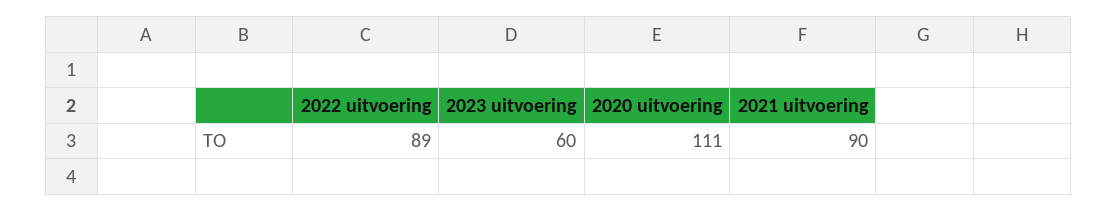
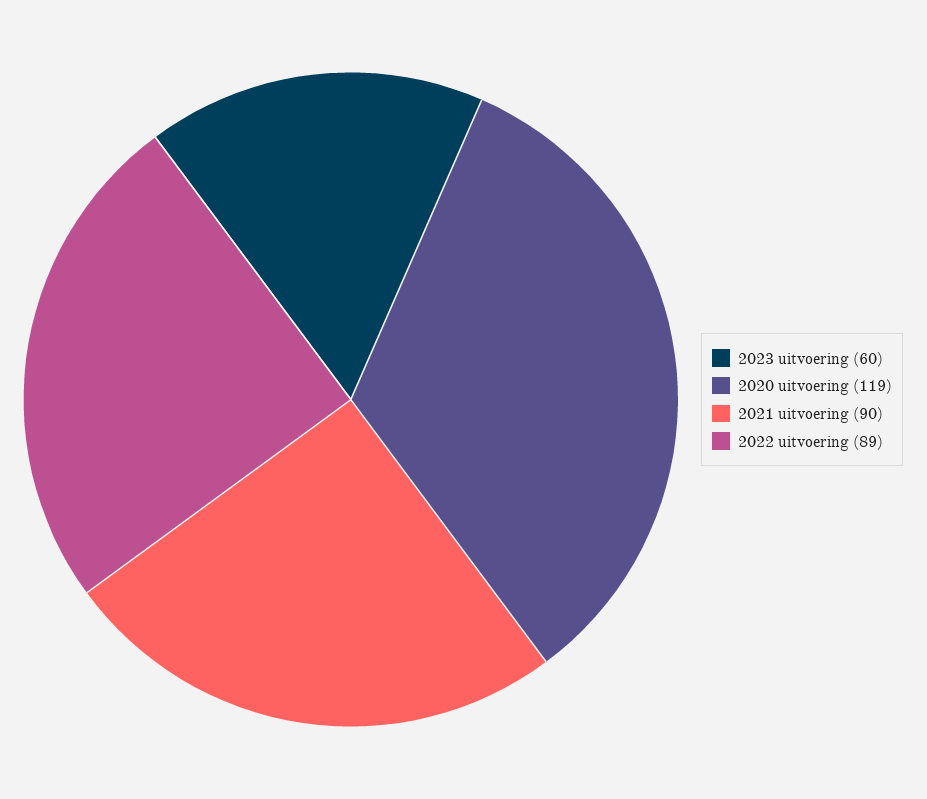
  {
    "2022 uitvoering": 89,
    "2023 uitvoering": 60,
-   "2020 uitvoering": 111,
+   "2020 uitvoering": 119,
    "2021 uitvoering": 90
  }

